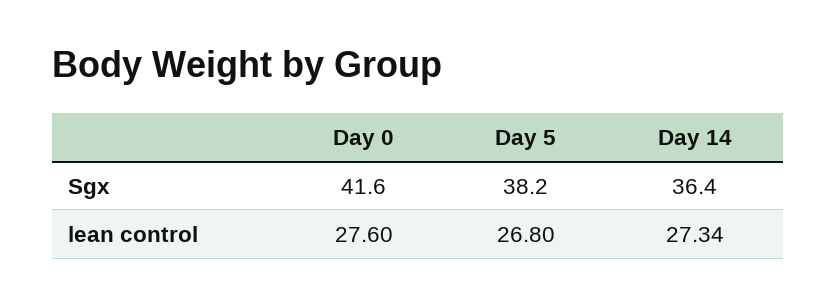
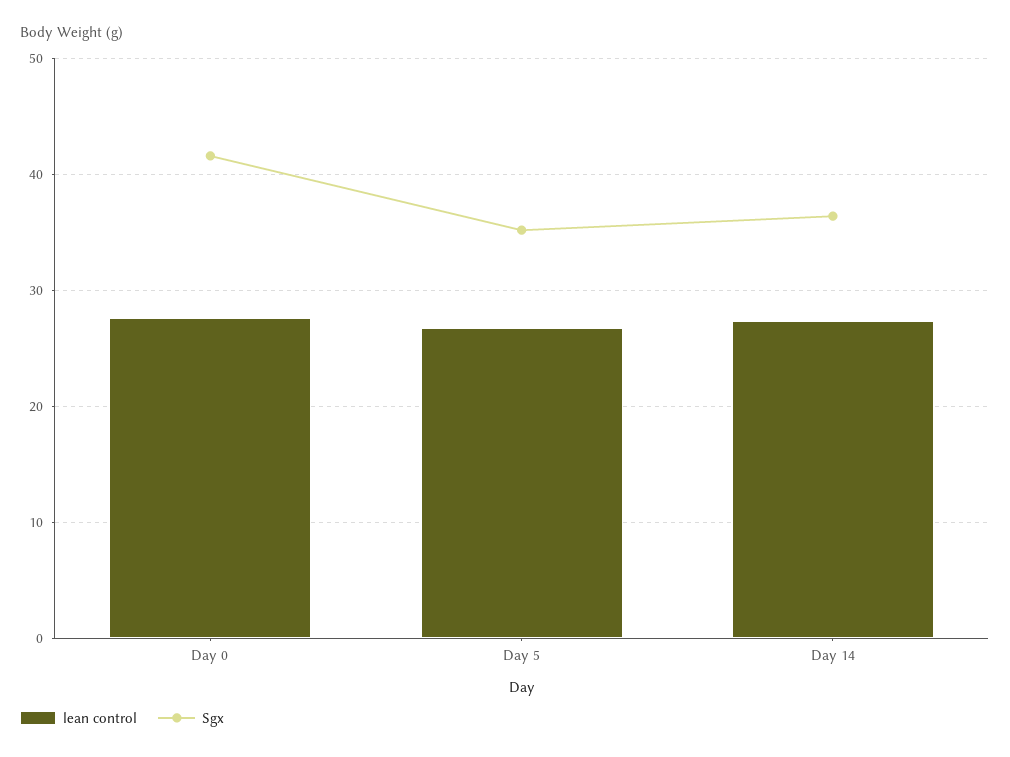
  {
    "Sgx": {
      "Day 0": 41.6,
-     "Day 5": 38.2,
+     "Day 5": 35,
      "Day 14": 36.4
    },
    "lean control": {
      "Day 0": 27.6,
      "Day 5": 26.8,
      "Day 14": 27.34
    }
  }

